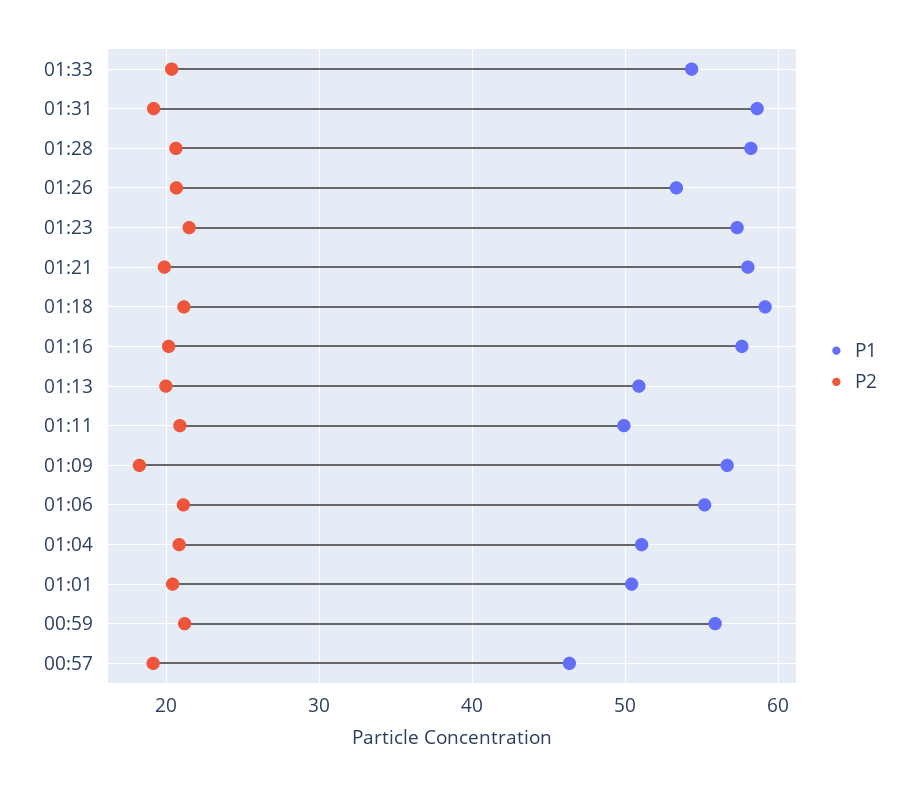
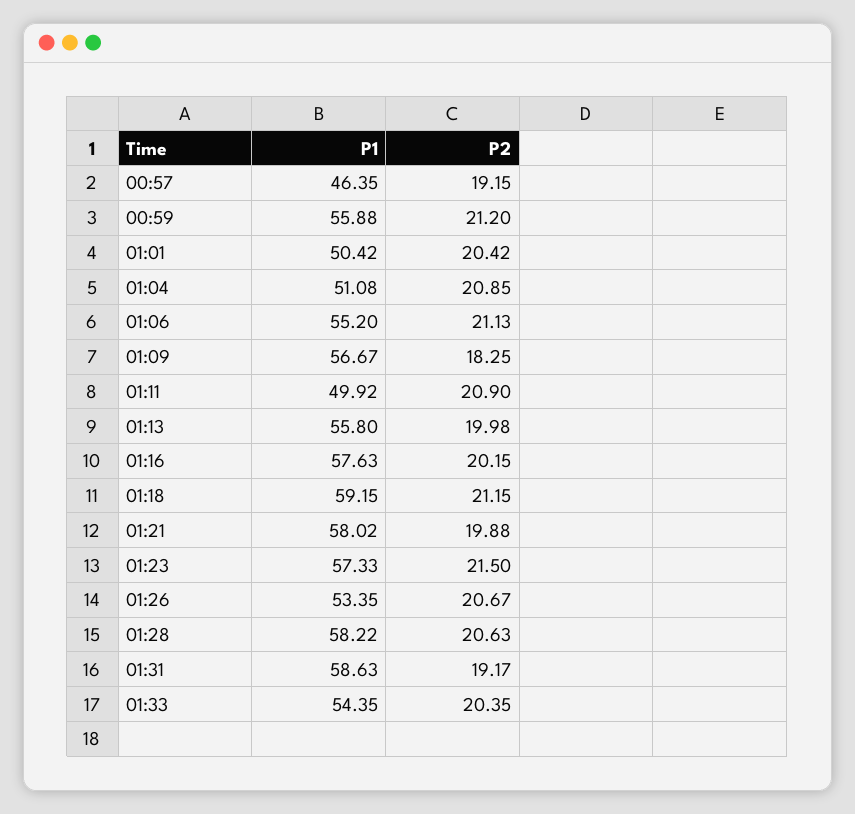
  {
    "P1": {
      "01:33": 54.35,
      "01:31": 58.63,
      "01:28": 58.22,
      "01:26": 53.35,
      "01:23": 57.33,
      "01:21": 58.02,
      "01:18": 59.15,
      "01:16": 57.63,
-     "01:13": 51,
+     "01:13": 55.8,
      "01:11": 49.92,
      "01:09": 56.67,
      "01:06": 55.2,
      "01:04": 51.08,
      "01:01": 50.42,
      "00:59": 55.88,
      "00:57": 46.35
    },
    "P2": {
      "01:33": 20.35,
      "01:31": 19.17,
      "01:28": 20.63,
      "01:26": 20.67,
      "01:23": 21.5,
      "01:21": 19.88,
      "01:18": 21.15,
      "01:16": 20.15,
      "01:13": 19.98,
      "01:11": 20.9,
      "01:09": 18.25,
      "01:06": 21.13,
      "01:04": 20.85,
      "01:01": 20.42,
      "00:59": 21.2,
      "00:57": 19.15
    }
  }

